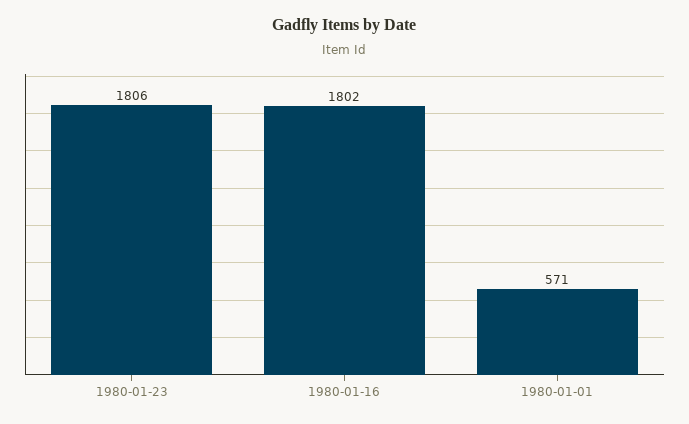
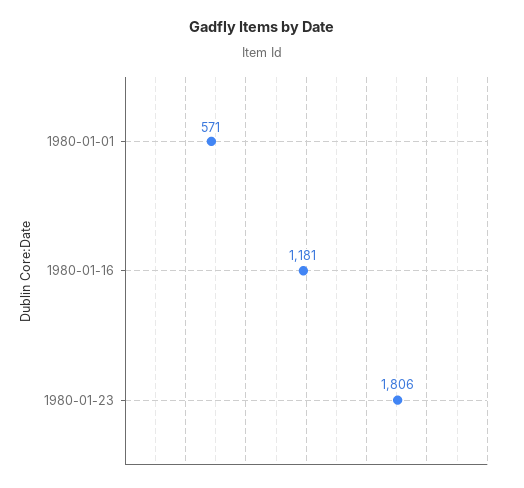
  {
    "1980-01-23": 1806,
-   "1980-01-16": 1802,
+   "1980-01-16": 1181,
    "1980-01-01": 571
  }

